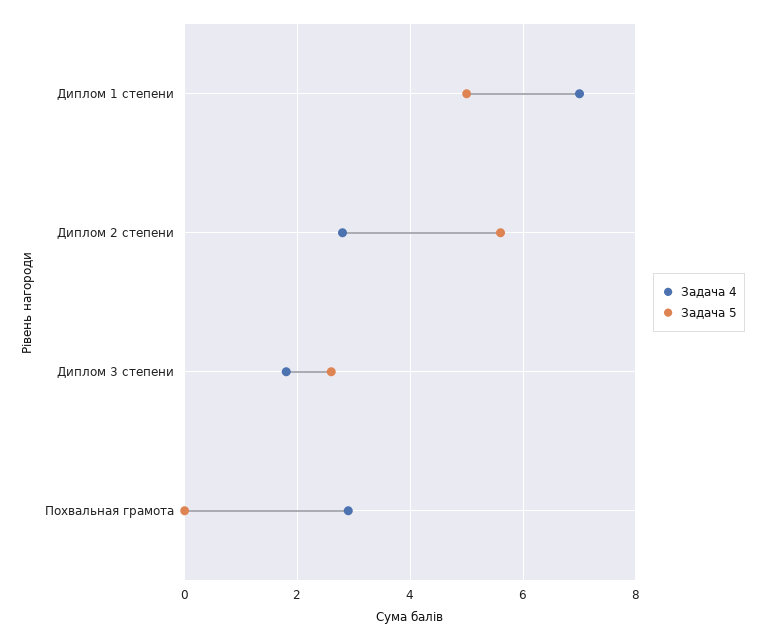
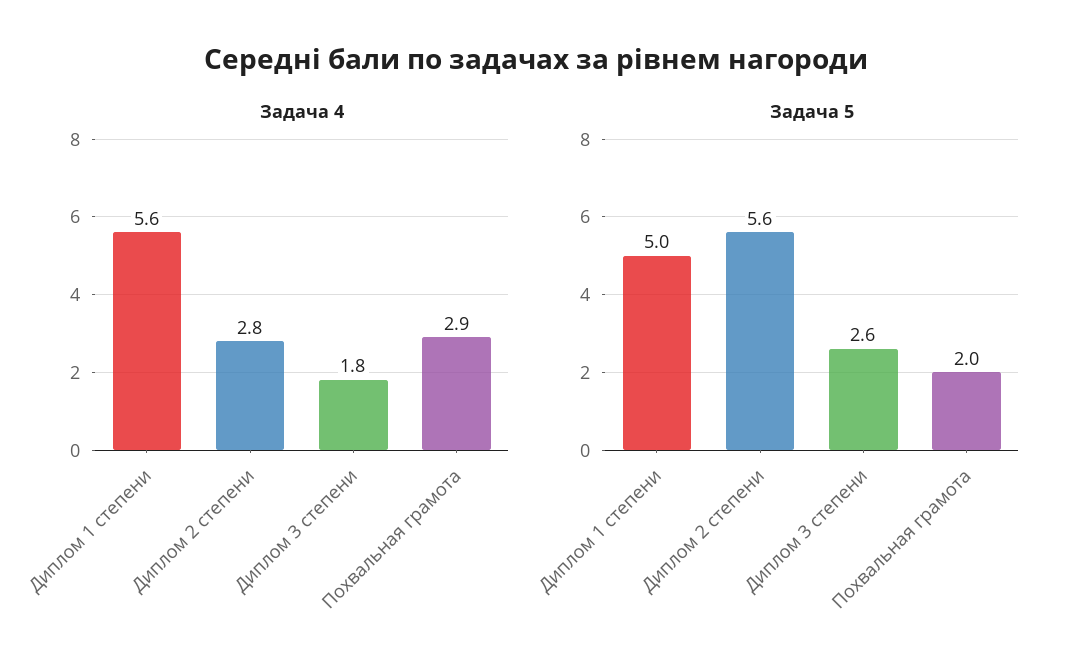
  {
    "Задача 4": {
-     "Диплом 1 степени": 7,
+     "Диплом 1 степени": 5.6,
      "Диплом 2 степени": 2.8,
      "Диплом 3 степени": 1.8,
      "Похвальная грамота": 2.9
    },
    "Задача 5": {
      "Диплом 1 степени": 5,
      "Диплом 2 степени": 5.6,
      "Диплом 3 степени": 2.6,
-     "Похвальная грамота": 0
+     "Похвальная грамота": 2
    }
  }

